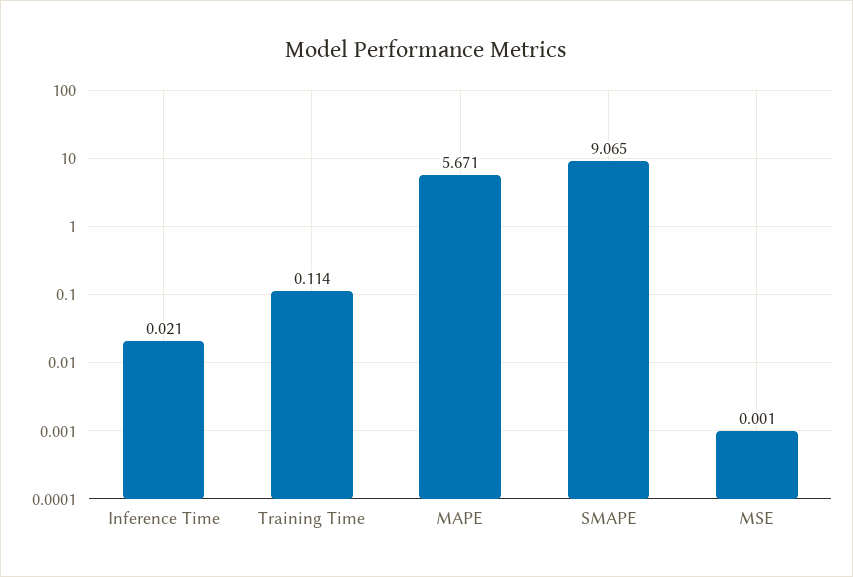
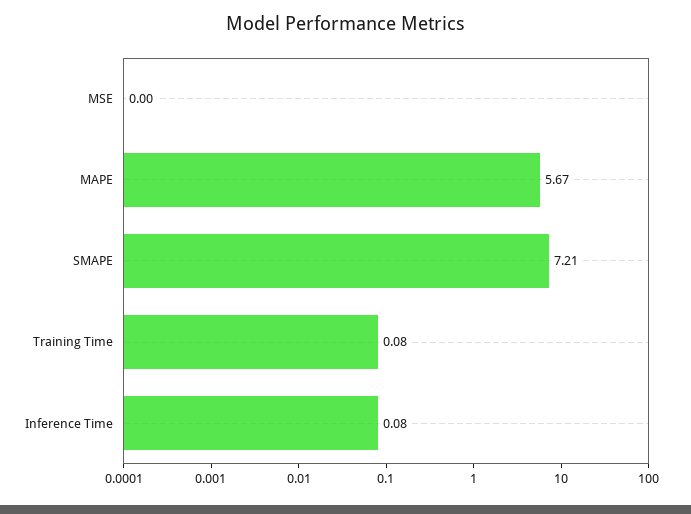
  {
-   "Inference Time": 0.021,
+   "Inference Time": 0.08,
-   "Training Time": 0.114,
+   "Training Time": 0.08,
    "MAPE": 5.671,
-   "SMAPE": 9.065,
+   "SMAPE": 7.21,
    "MSE": 0.001
  }

